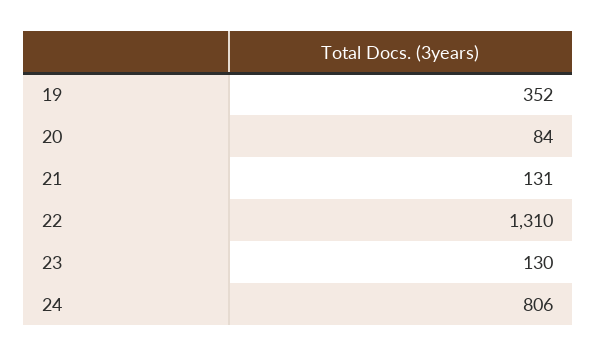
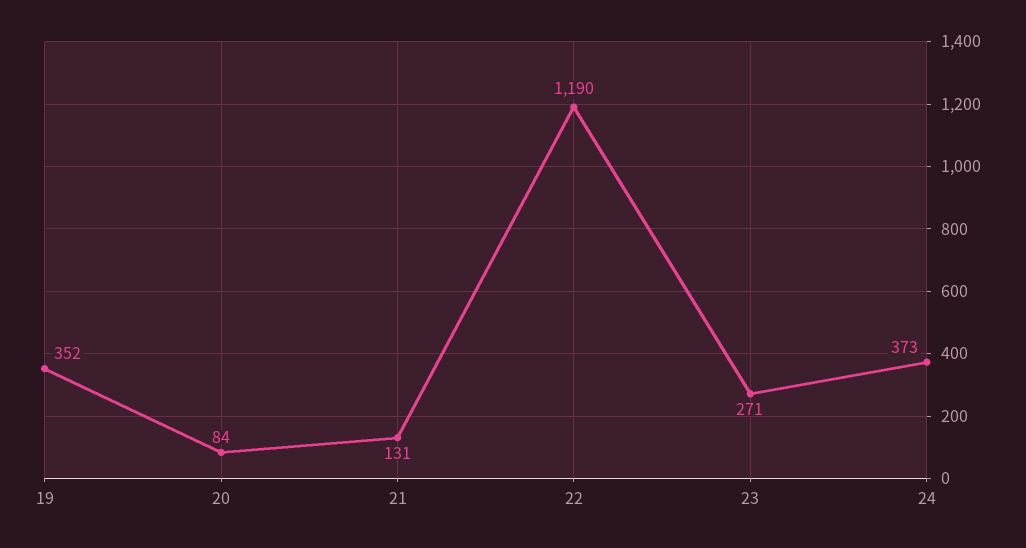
  {
    "19": 352,
    "20": 84,
    "21": 131,
-   "22": 1310,
+   "22": 1190,
-   "23": 130,
+   "23": 271,
-   "24": 806
+   "24": 373
  }

